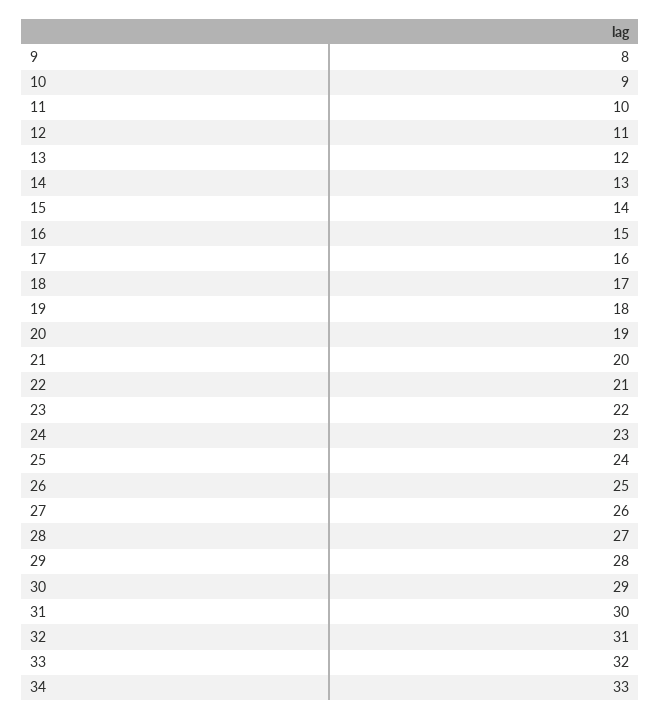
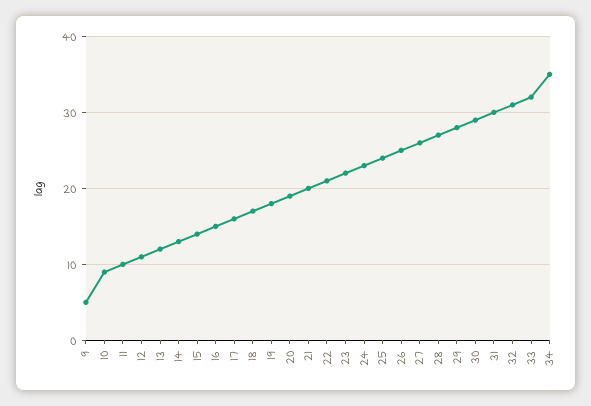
  {
-   "9": 8,
+   "9": 5,
    "10": 9,
    "11": 10,
    "12": 11,
    "13": 12,
    "14": 13,
    "15": 14,
    "16": 15,
    "17": 16,
    "18": 17,
    "19": 18,
    "20": 19,
    "21": 20,
    "22": 21,
    "23": 22,
    "24": 23,
    "25": 24,
    "26": 25,
    "27": 26,
    "28": 27,
    "29": 28,
    "30": 29,
    "31": 30,
    "32": 31,
    "33": 32,
-   "34": 33
+   "34": 35
  }

